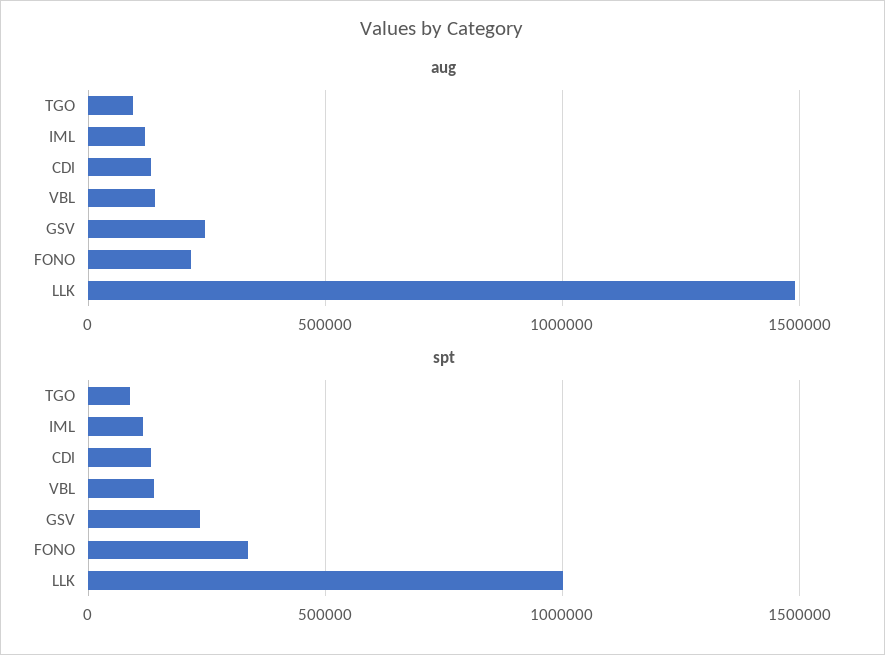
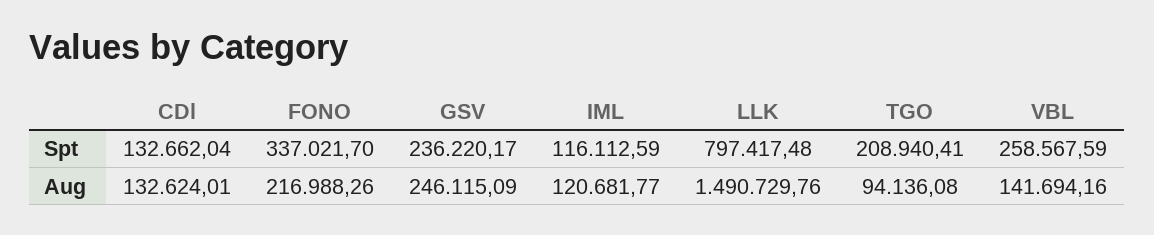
  {
    "aug": {
      "TGO": 94136.08,
      "IML": 120681.77,
      "CDl": 132624.01,
      "VBL": 141694.16,
      "GSV": 246115.09,
      "FONO": 216988.26,
      "LLK": 1490729.76
    },
    "spt": {
-     "TGO": 100000,
+     "TGO": 208940.41,
      "IML": 116112.59,
      "CDl": 132662.04,
-     "VBL": 150000,
+     "VBL": 258567.59,
      "GSV": 236220.17,
      "FONO": 337021.7,
-     "LLK": 1000000
+     "LLK": 797417.48
    }
  }

